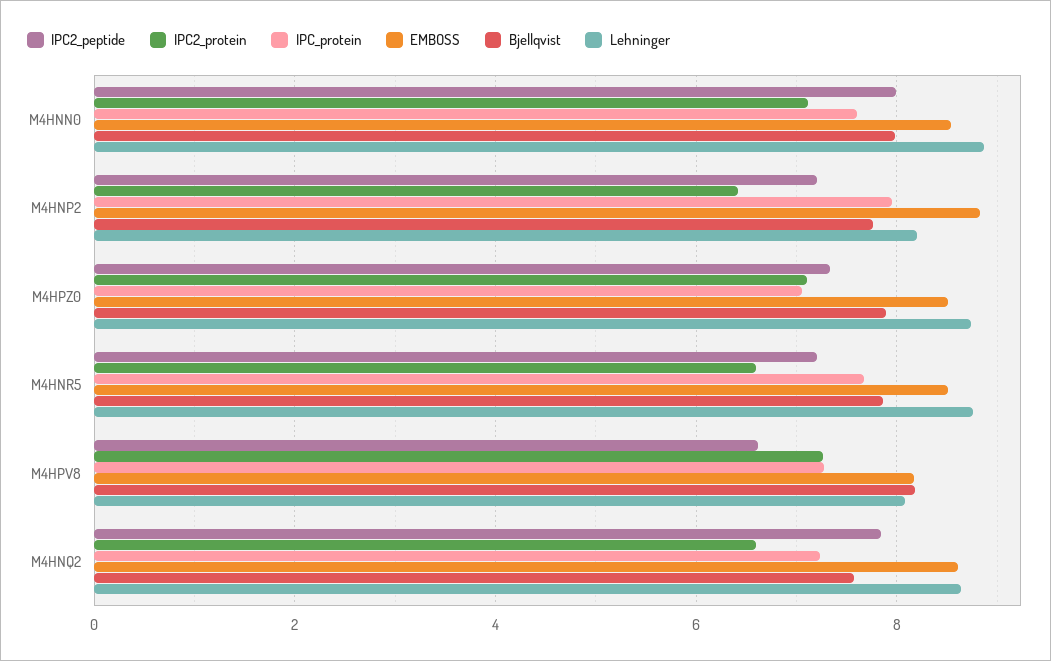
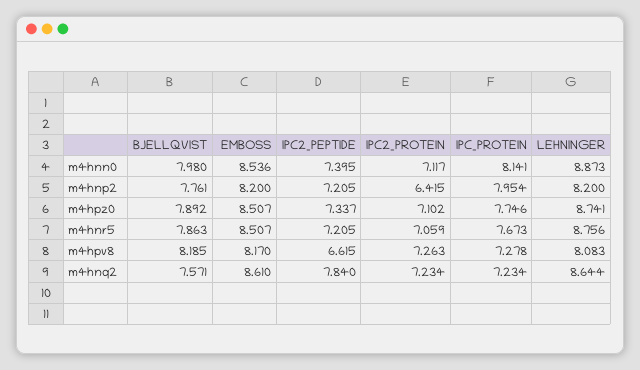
  {
    "IPC2_peptide": {
-     "M4HNN0": 8,
+     "M4HNN0": 7.395,
      "M4HNP2": 7.205,
      "M4HPZ0": 7.337,
      "M4HNR5": 7.205,
      "M4HPV8": 6.615,
      "M4HNQ2": 7.84
    },
    "IPC2_protein": {
      "M4HNN0": 7.117,
      "M4HNP2": 6.415,
      "M4HPZ0": 7.102,
-     "M4HNR5": 6.6,
+     "M4HNR5": 7.059,
      "M4HPV8": 7.263,
-     "M4HNQ2": 6.6
+     "M4HNQ2": 7.234
    },
    "IPC_protein": {
-     "M4HNN0": 7.6,
+     "M4HNN0": 8.141,
      "M4HNP2": 7.954,
-     "M4HPZ0": 7,
+     "M4HPZ0": 7.746,
      "M4HNR5": 7.673,
      "M4HPV8": 7.278,
      "M4HNQ2": 7.234
    },
    "EMBOSS": {
      "M4HNN0": 8.536,
-     "M4HNP2": 8.8,
+     "M4HNP2": 8.2,
      "M4HPZ0": 8.507,
      "M4HNR5": 8.507,
      "M4HPV8": 8.17,
      "M4HNQ2": 8.61
    },
    "Bjellqvist": {
      "M4HNN0": 7.98,
      "M4HNP2": 7.761,
      "M4HPZ0": 7.892,
      "M4HNR5": 7.863,
      "M4HPV8": 8.185,
      "M4HNQ2": 7.571
    },
    "Lehninger": {
      "M4HNN0": 8.873,
      "M4HNP2": 8.2,
      "M4HPZ0": 8.741,
      "M4HNR5": 8.756,
      "M4HPV8": 8.083,
      "M4HNQ2": 8.644
    }
  }

